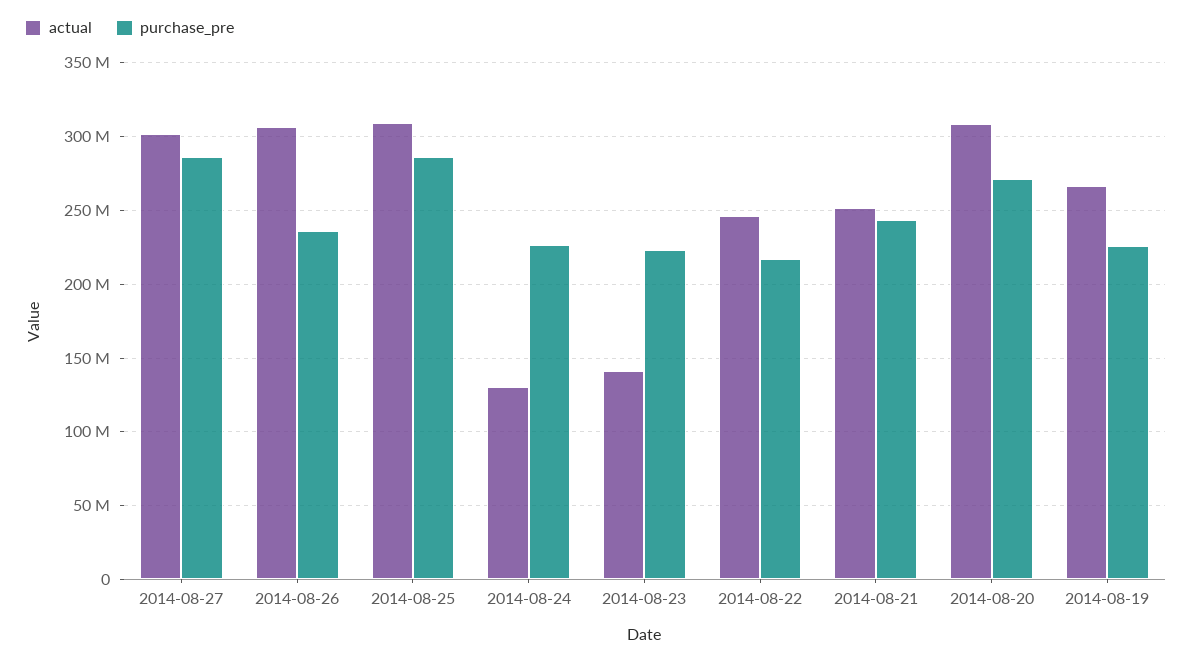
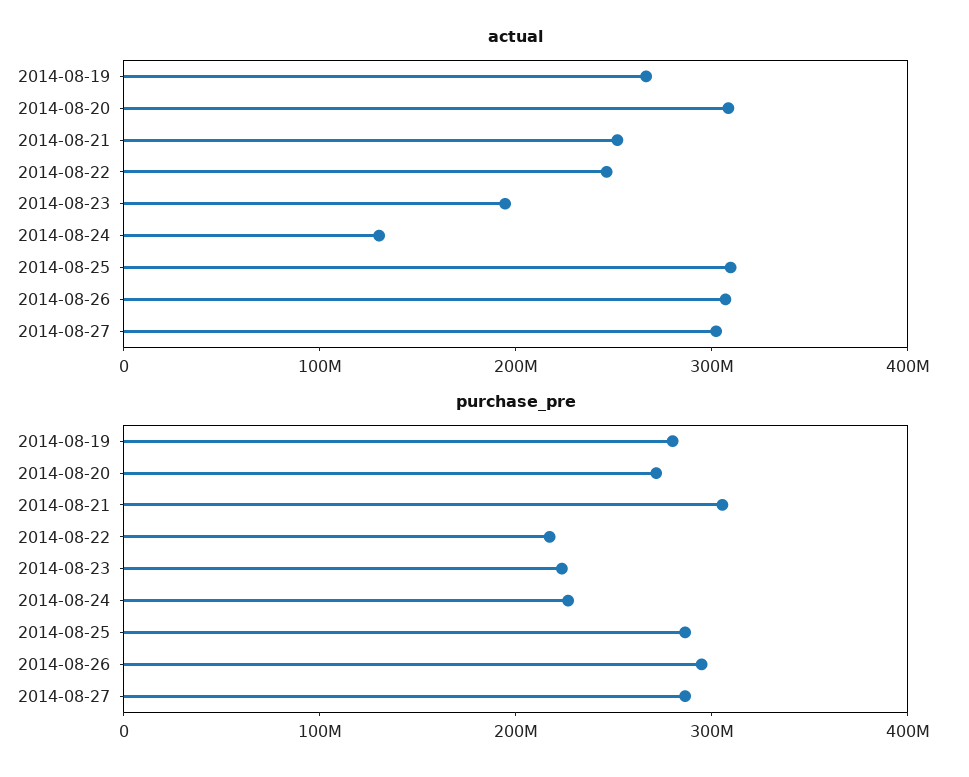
  {
    "actual": {
      "2014-08-27": 300000000,
      "2014-08-26": 305000000,
      "2014-08-25": 310000000,
      "2014-08-24": 130000000,
-     "2014-08-23": 140000000,
+     "2014-08-23": 200000000,
      "2014-08-22": 245000000,
      "2014-08-21": 250000000,
      "2014-08-20": 310000000,
      "2014-08-19": 265000000
    },
    "purchase_pre": {
      "2014-08-27": 285000000,
-     "2014-08-26": 235000000,
+     "2014-08-26": 300000000,
      "2014-08-25": 285000000,
      "2014-08-24": 225000000,
      "2014-08-23": 225000000,
      "2014-08-22": 215000000,
-     "2014-08-21": 245000000,
+     "2014-08-21": 300000000,
      "2014-08-20": 270000000,
-     "2014-08-19": 225000000
+     "2014-08-19": 280000000
    }
  }

